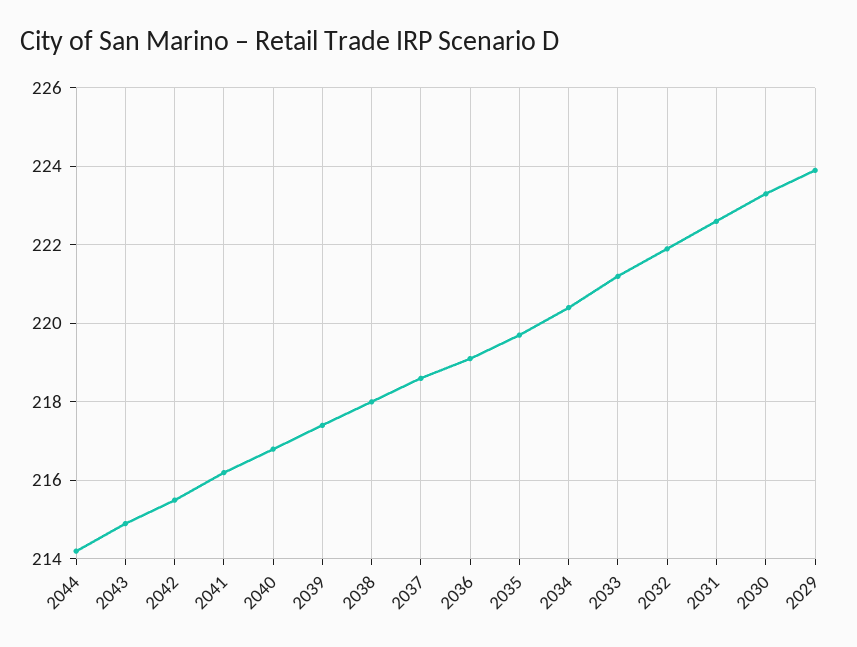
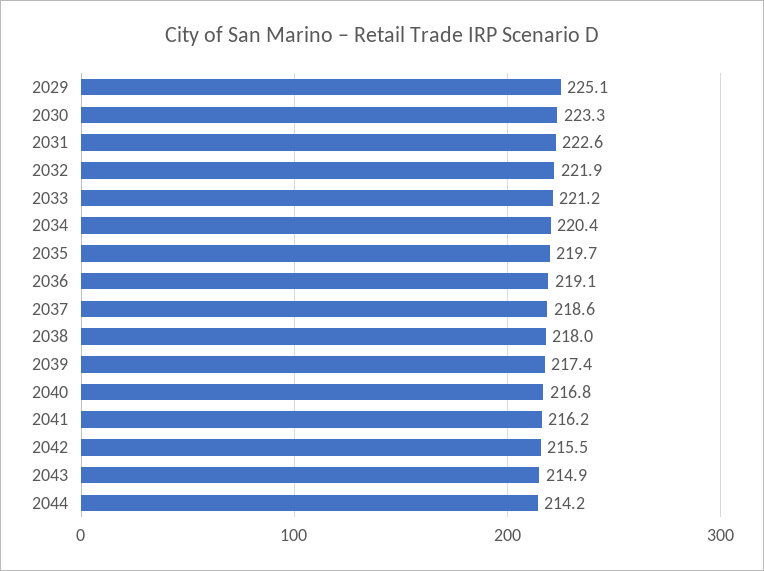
  {
    "2044": 214.2,
    "2043": 214.9,
    "2042": 215.5,
    "2041": 216.2,
    "2040": 216.8,
    "2039": 217.4,
    "2038": 218,
    "2037": 218.6,
    "2036": 219.1,
    "2035": 219.7,
    "2034": 220.4,
    "2033": 221.2,
    "2032": 221.9,
    "2031": 222.6,
    "2030": 223.3,
-   "2029": 224
+   "2029": 225.1
  }

